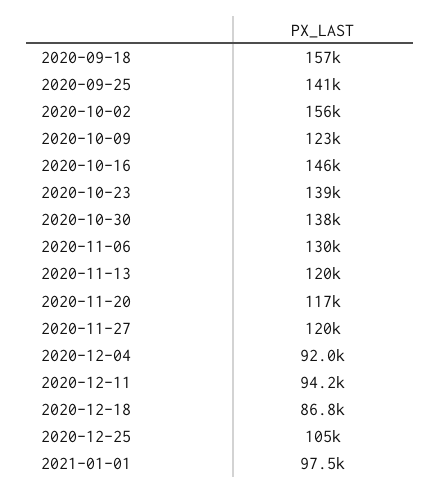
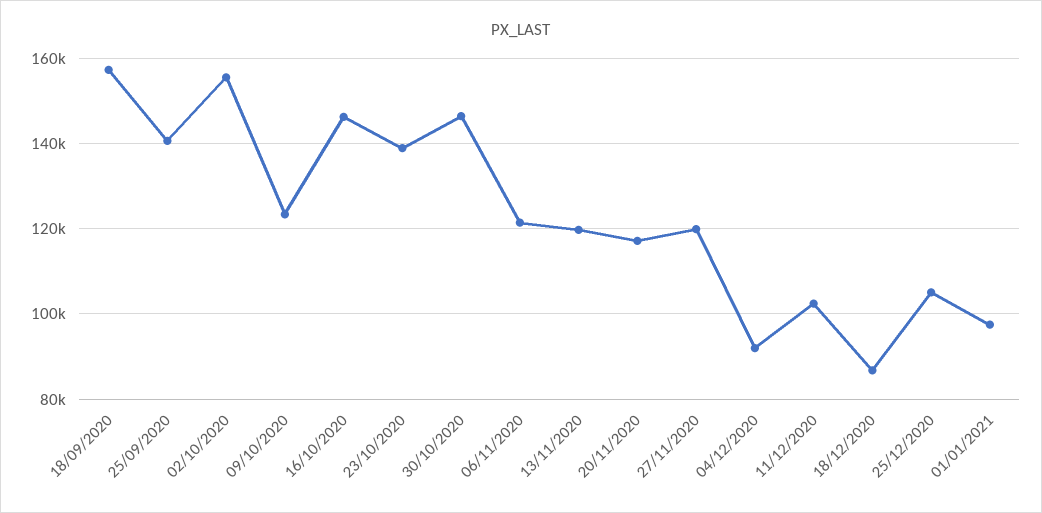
  {
    "2020-09-18": 157000,
    "2020-09-25": 141000,
    "2020-10-02": 156000,
    "2020-10-09": 123000,
    "2020-10-16": 146000,
    "2020-10-23": 139000,
-   "2020-10-30": 138000,
+   "2020-10-30": 146000,
-   "2020-11-06": 130000,
+   "2020-11-06": 122000,
    "2020-11-13": 120000,
    "2020-11-20": 117000,
    "2020-11-27": 120000,
    "2020-12-04": 92000,
-   "2020-12-11": 94200,
+   "2020-12-11": 102000,
    "2020-12-18": 86800,
    "2020-12-25": 105000,
    "2021-01-01": 97500
  }

